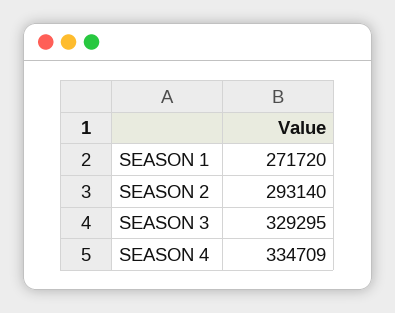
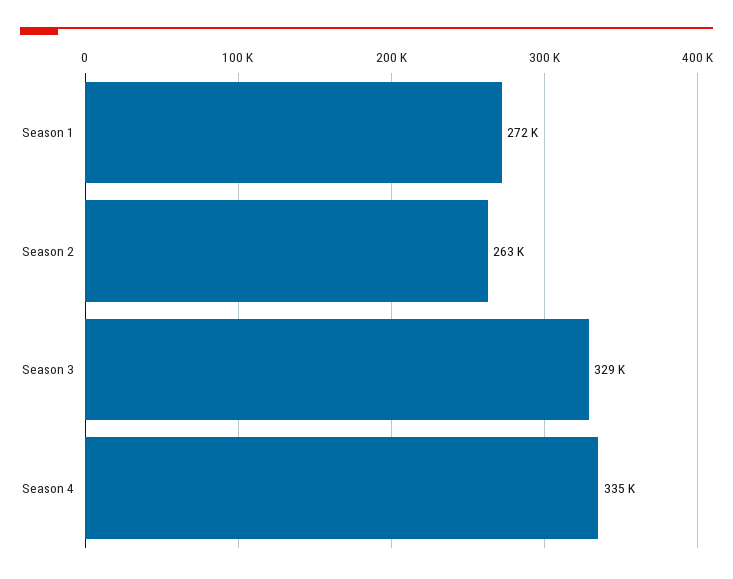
  {
    "SEASON 1": 271720,
-   "SEASON 2": 293140,
+   "SEASON 2": 263000,
    "SEASON 3": 329295,
    "SEASON 4": 334709
  }

